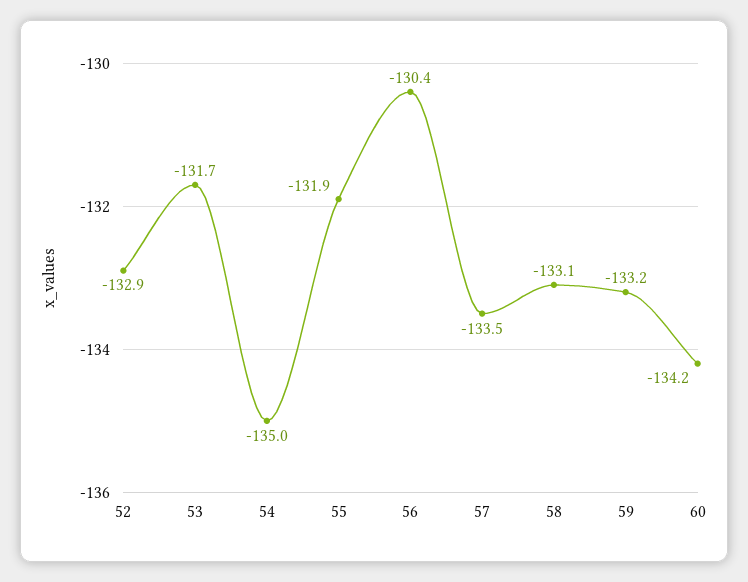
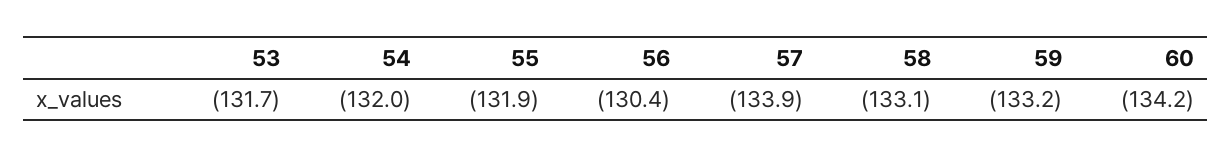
  {
-   "52": -132.9,
    "53": -131.7,
-   "54": -135,
+   "54": -132,
    "55": -131.9,
    "56": -130.4,
-   "57": -133.5,
+   "57": -133.9,
    "58": -133.1,
    "59": -133.2,
    "60": -134.2
  }

